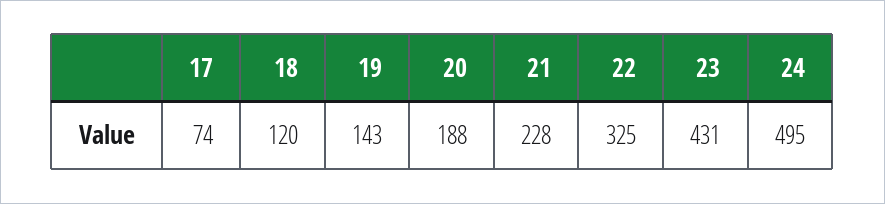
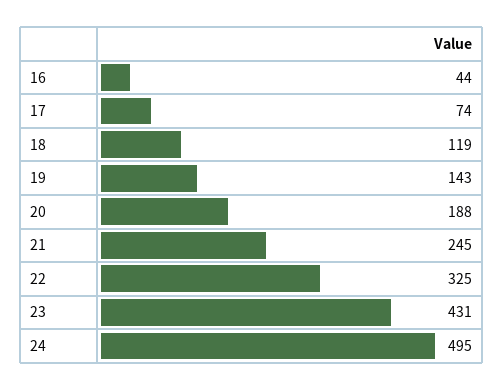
  {
    "17": 74,
-   "18": 120,
+   "18": 119,
    "19": 143,
    "20": 188,
-   "21": 228,
+   "21": 245,
    "22": 325,
    "23": 431,
-   "24": 495
+   "24": 495,
+   "16": 44
  }

